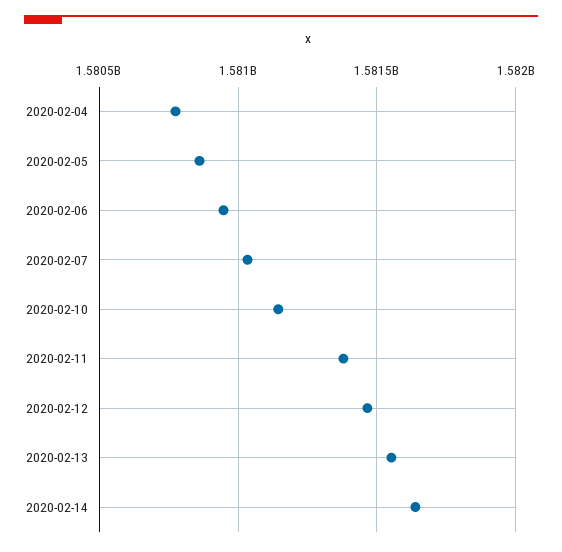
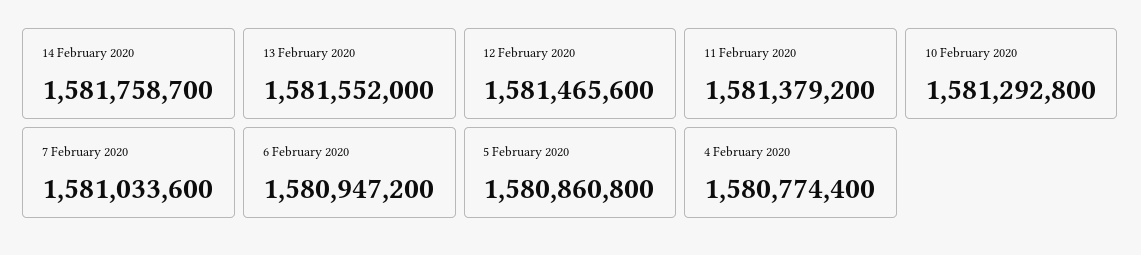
  {
    "2020-02-04": 1580774400,
    "2020-02-05": 1580860800,
    "2020-02-06": 1580947200,
    "2020-02-07": 1581033600,
-   "2020-02-10": 1581150000,
+   "2020-02-10": 1581292800,
    "2020-02-11": 1581379200,
    "2020-02-12": 1581465600,
    "2020-02-13": 1581552000,
-   "2020-02-14": 1581650000
+   "2020-02-14": 1581758700
  }

